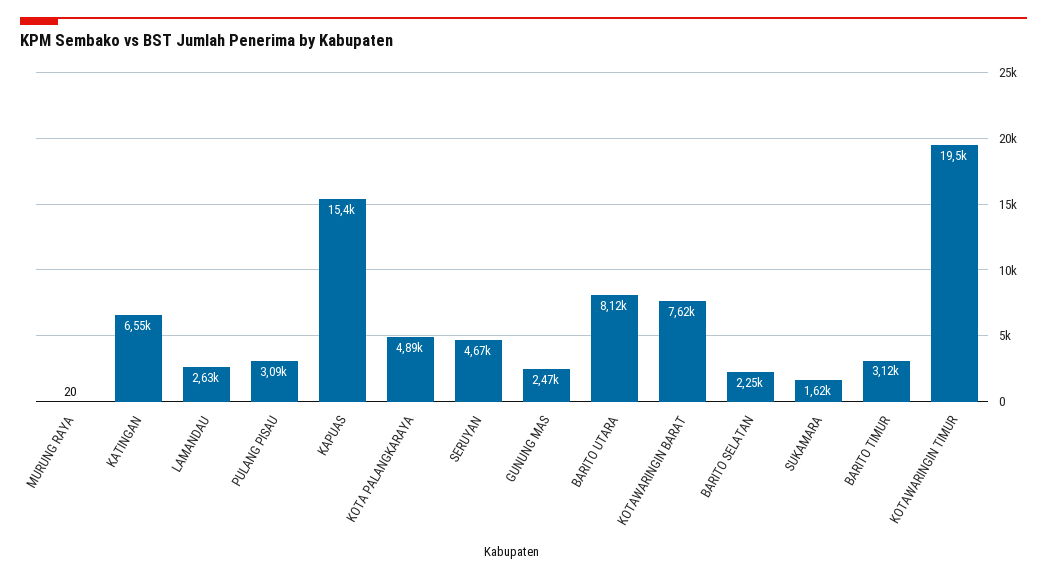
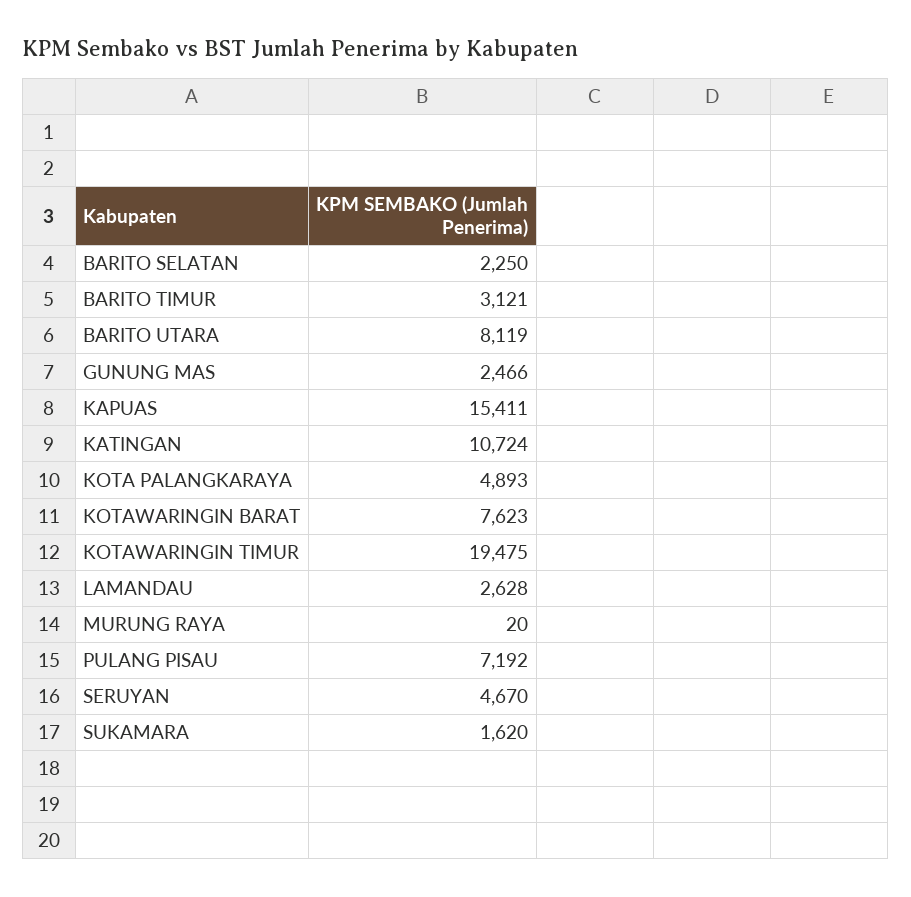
  {
    "MURUNG RAYA": 20,
-   "KATINGAN": 6550,
+   "KATINGAN": 10724,
    "LAMANDAU": 2628,
-   "PULANG PISAU": 3090,
+   "PULANG PISAU": 7192,
    "KAPUAS": 15411,
    "KOTA PALANGKARAYA": 4893,
    "SERUYAN": 4670,
    "GUNUNG MAS": 2466,
    "BARITO UTARA": 8119,
    "KOTAWARINGIN BARAT": 7623,
    "BARITO SELATAN": 2250,
    "SUKAMARA": 1620,
    "BARITO TIMUR": 3121,
    "KOTAWARINGIN TIMUR": 19475
  }

